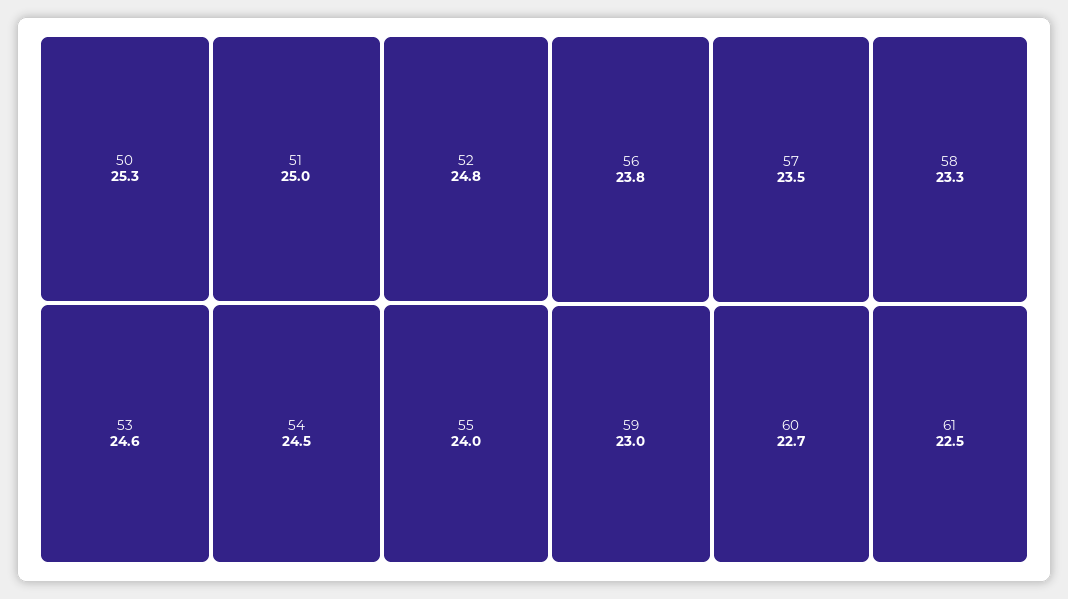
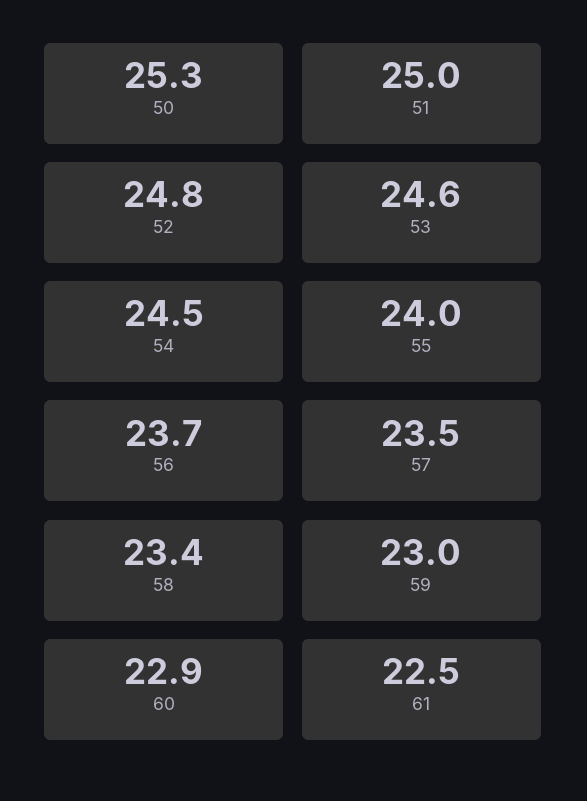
  {
    "50": 25.3,
    "51": 25,
    "52": 24.8,
    "53": 24.6,
    "54": 24.5,
    "55": 24,
-   "56": 23.8,
+   "56": 23.7,
    "57": 23.5,
-   "58": 23.3,
+   "58": 23.4,
    "59": 23,
-   "60": 22.7,
+   "60": 22.9,
    "61": 22.5
  }

